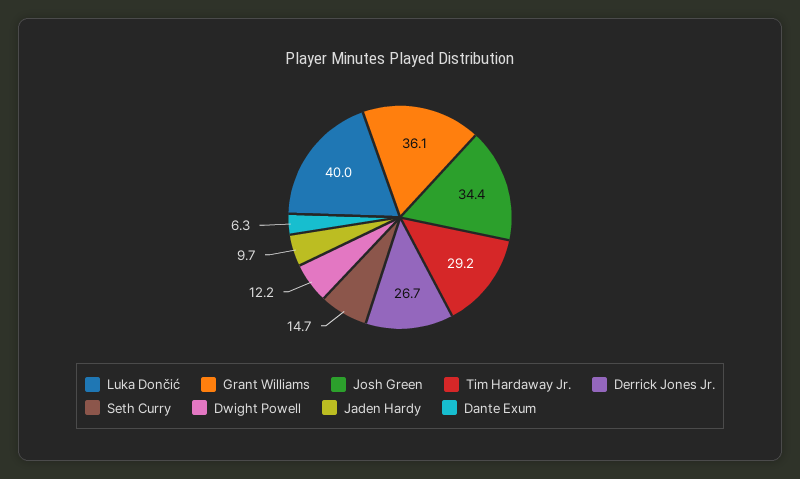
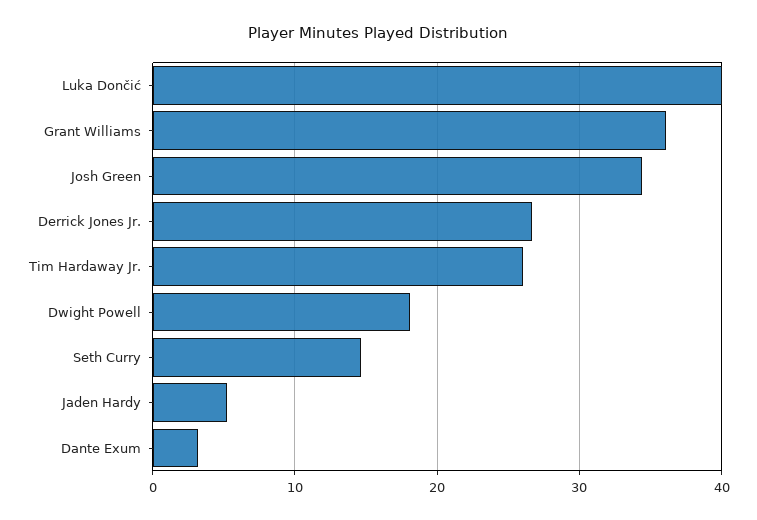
  {
    "Luka Dončić": 40,
    "Grant Williams": 36.1,
    "Josh Green": 34.4,
-   "Tim Hardaway Jr.": 29.2,
+   "Tim Hardaway Jr.": 26,
    "Derrick Jones Jr.": 26.7,
    "Seth Curry": 14.7,
-   "Dwight Powell": 12.2,
+   "Dwight Powell": 18,
-   "Jaden Hardy": 9.7,
+   "Jaden Hardy": 5,
-   "Dante Exum": 6.3
+   "Dante Exum": 3
  }

